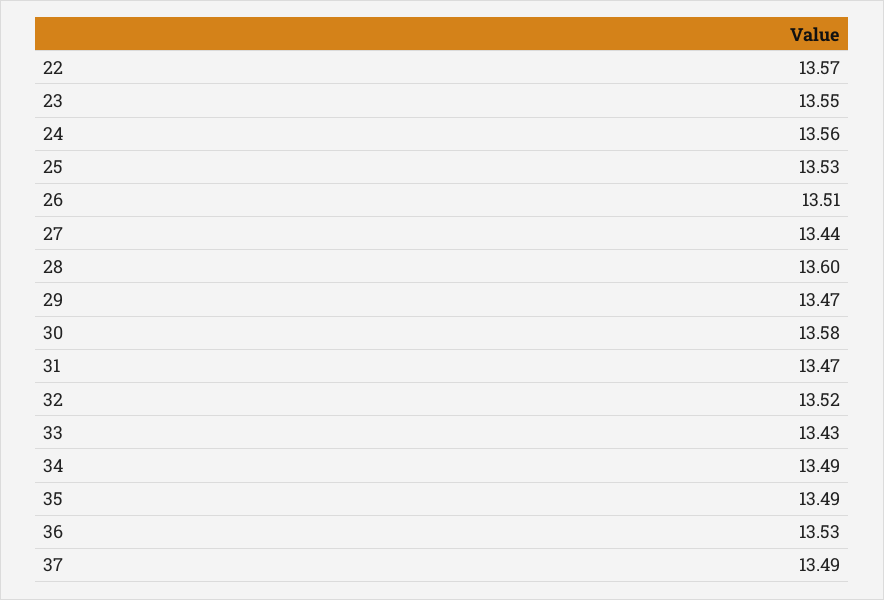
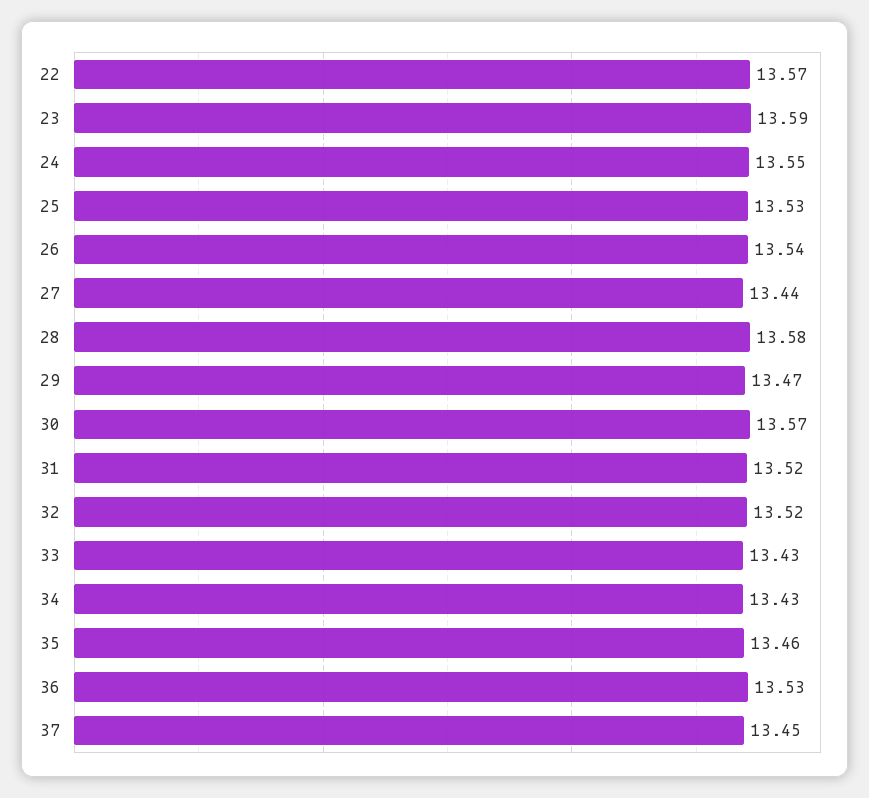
  {
    "22": 13.57,
-   "23": 13.55,
+   "23": 13.59,
-   "24": 13.56,
+   "24": 13.55,
    "25": 13.53,
-   "26": 13.51,
+   "26": 13.54,
    "27": 13.44,
-   "28": 13.6,
+   "28": 13.58,
    "29": 13.47,
-   "30": 13.58,
+   "30": 13.57,
-   "31": 13.47,
+   "31": 13.52,
    "32": 13.52,
    "33": 13.43,
-   "34": 13.49,
+   "34": 13.43,
-   "35": 13.49,
+   "35": 13.46,
    "36": 13.53,
-   "37": 13.49
+   "37": 13.45
  }

